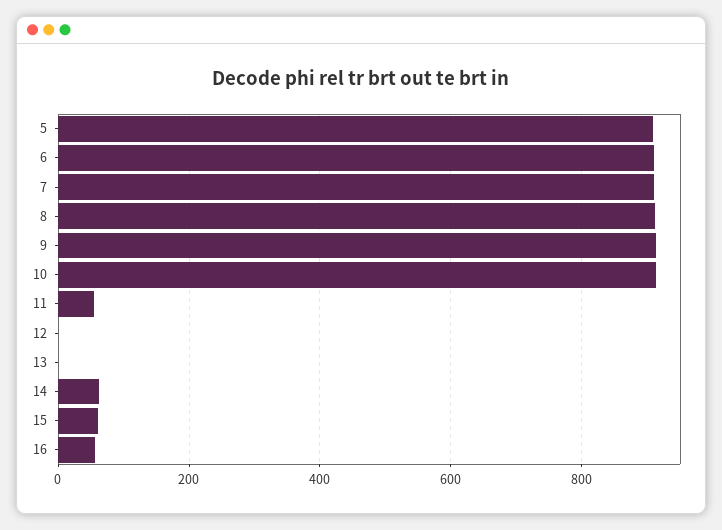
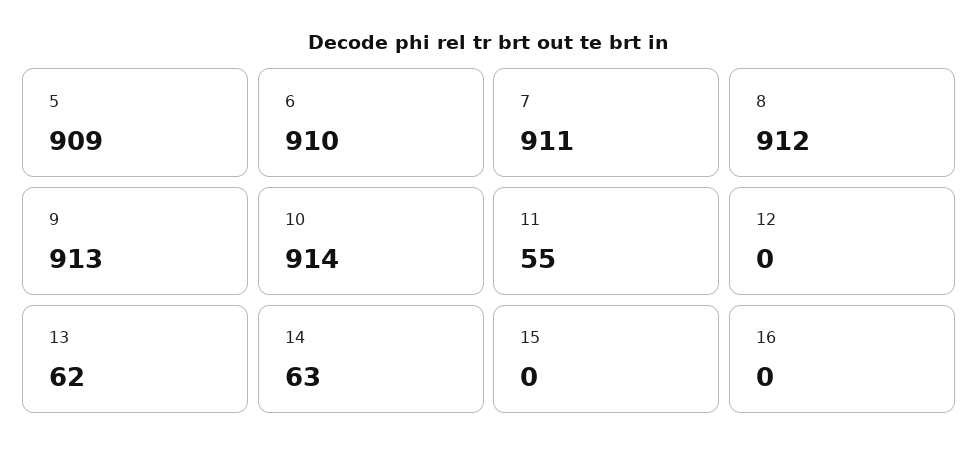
  {
    "5": 909,
    "6": 910,
    "7": 911,
    "8": 912,
    "9": 913,
    "10": 914,
    "11": 55,
    "12": 0,
-   "13": 0,
+   "13": 62,
    "14": 63,
-   "15": 60,
+   "15": 0,
-   "16": 60
+   "16": 0
  }

